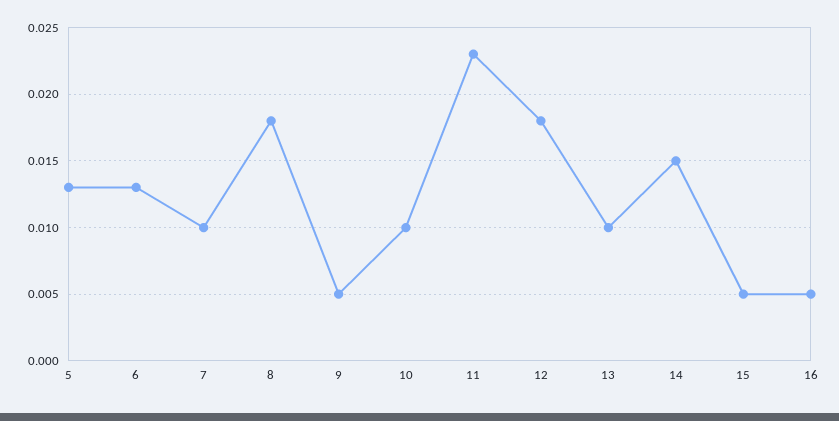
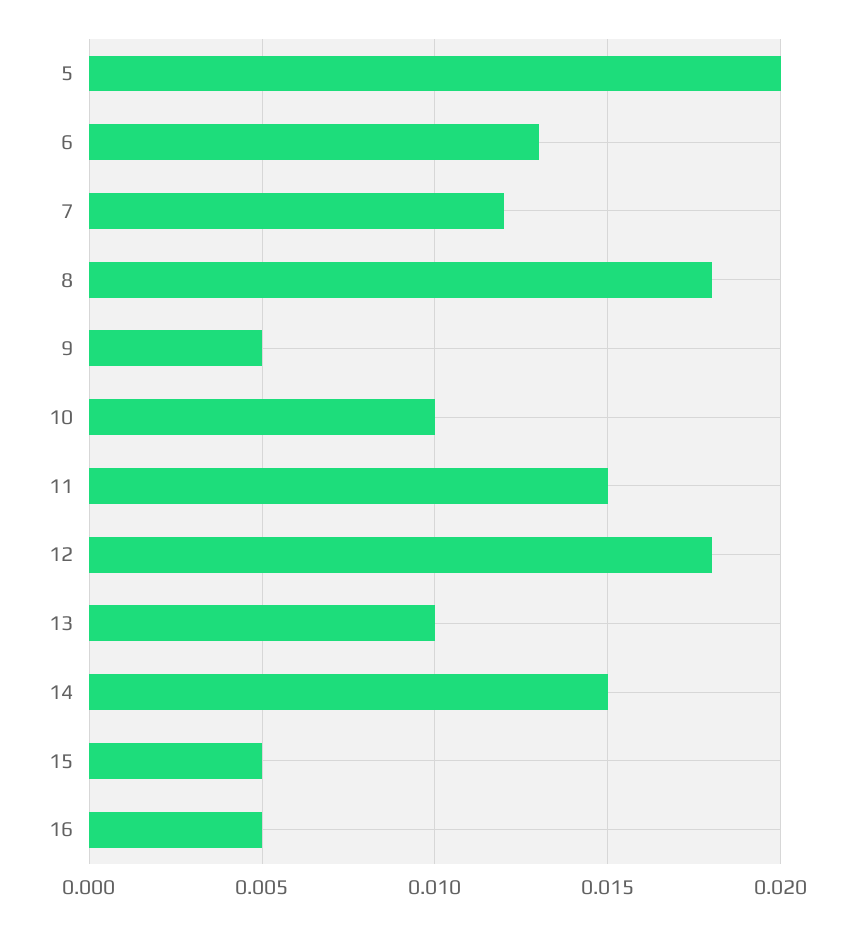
  {
-   "5": 0.013,
+   "5": 0.02,
    "6": 0.013,
-   "7": 0.01,
+   "7": 0.012,
    "8": 0.018,
    "9": 0.005,
    "10": 0.01,
-   "11": 0.023,
+   "11": 0.015,
    "12": 0.018,
    "13": 0.01,
    "14": 0.015,
    "15": 0.005,
    "16": 0.005
  }

